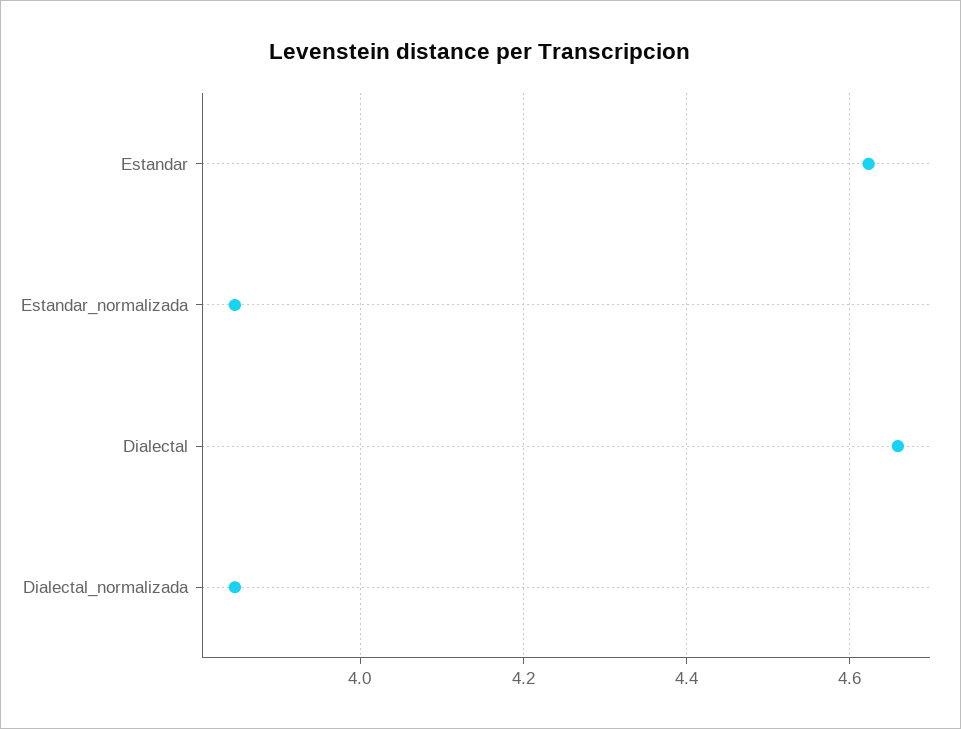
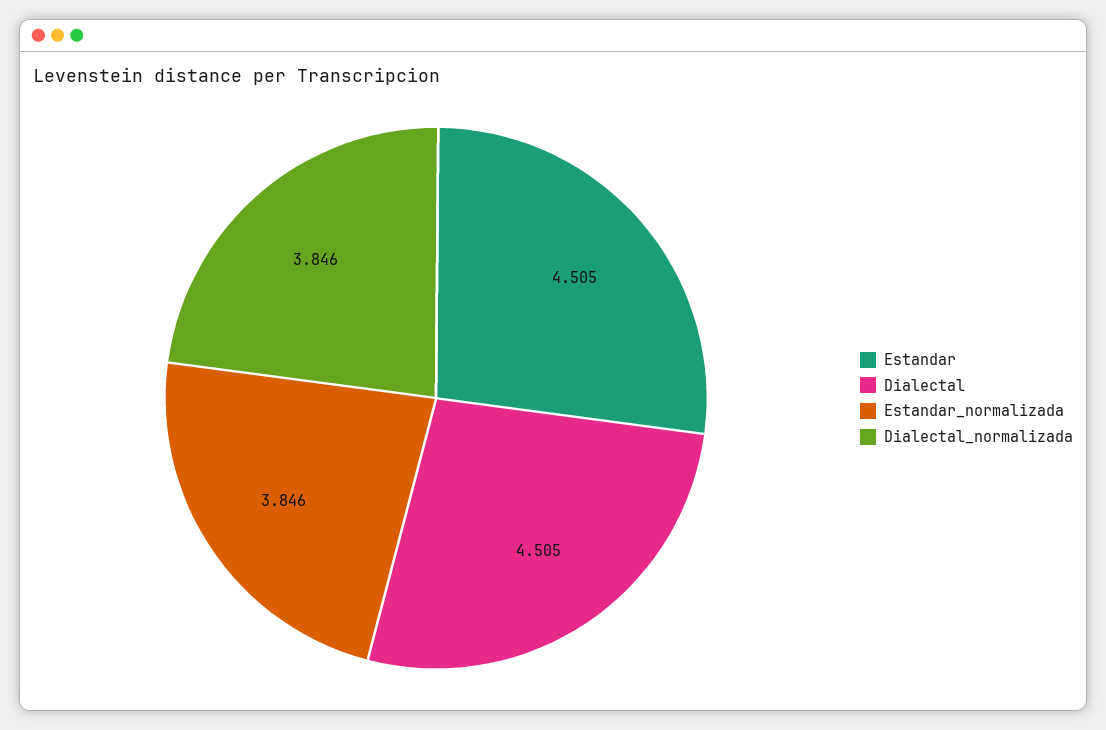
  {
-   "Estandar": 4.62,
+   "Estandar": 4.505,
    "Estandar_normalizada": 3.846,
-   "Dialectal": 4.66,
+   "Dialectal": 4.505,
    "Dialectal_normalizada": 3.846
  }

